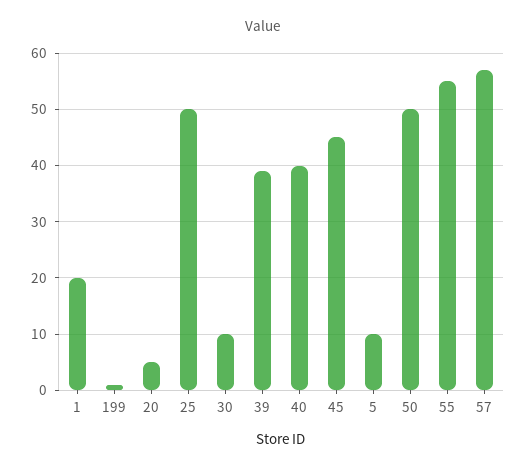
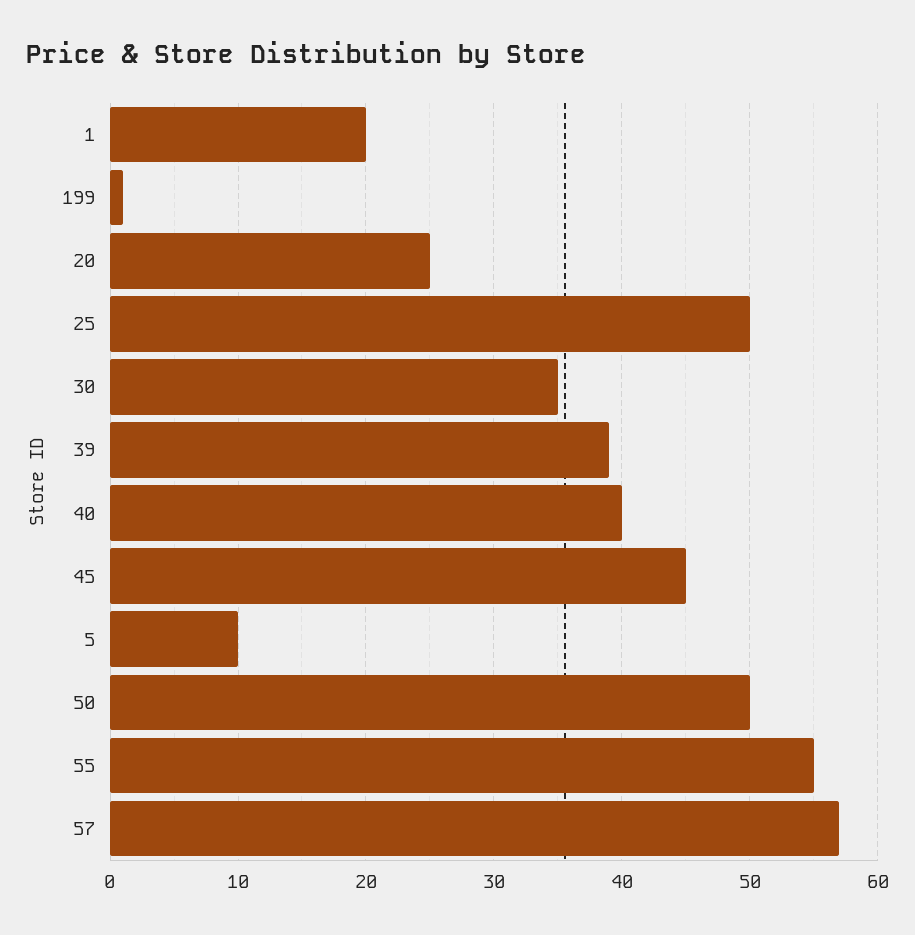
  {
    "1": 20,
    "199": 1,
-   "20": 5,
+   "20": 25,
    "25": 50,
-   "30": 10,
+   "30": 35,
    "39": 39,
    "40": 40,
    "45": 45,
    "5": 10,
    "50": 50,
    "55": 55,
    "57": 57
  }

